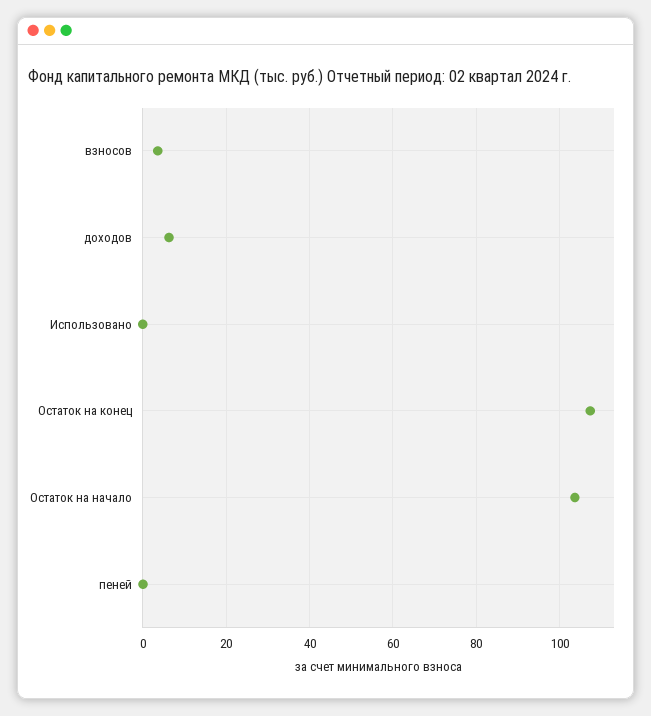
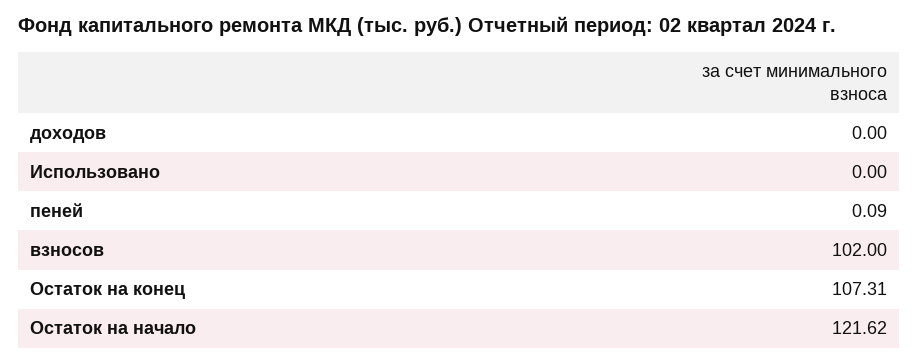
  {
-   "взносов": 4,
+   "взносов": 102,
-   "доходов": 6,
+   "доходов": 0,
    "Использовано": 0,
    "Остаток на конец": 107.31,
-   "Остаток на начало": 104,
+   "Остаток на начало": 121.62,
    "пеней": 0.09
  }

